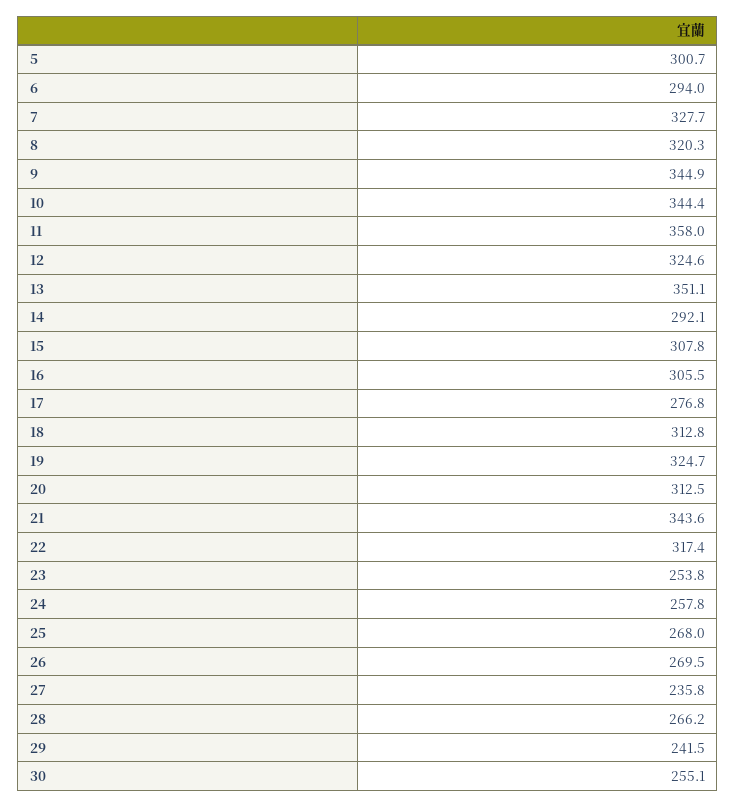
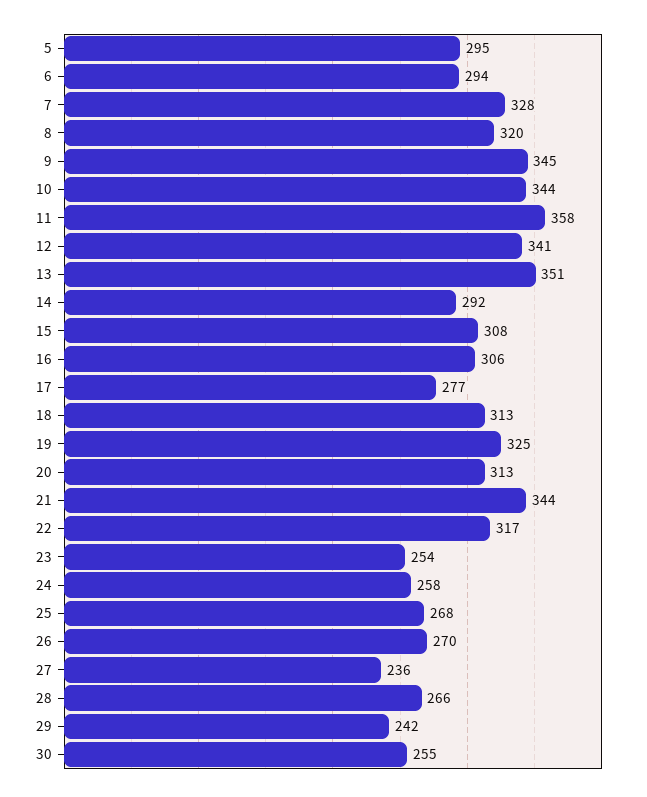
  {
-   "5": 300.7,
+   "5": 295,
    "6": 294,
    "7": 327.7,
    "8": 320.3,
    "9": 344.9,
    "10": 344.4,
    "11": 358,
-   "12": 324.6,
+   "12": 341,
    "13": 351.1,
    "14": 292.1,
    "15": 307.8,
    "16": 305.5,
    "17": 276.8,
    "18": 312.8,
    "19": 324.7,
    "20": 312.5,
    "21": 343.6,
    "22": 317.4,
    "23": 253.8,
    "24": 257.8,
    "25": 268,
    "26": 269.5,
    "27": 235.8,
    "28": 266.2,
    "29": 241.5,
    "30": 255.1
  }

